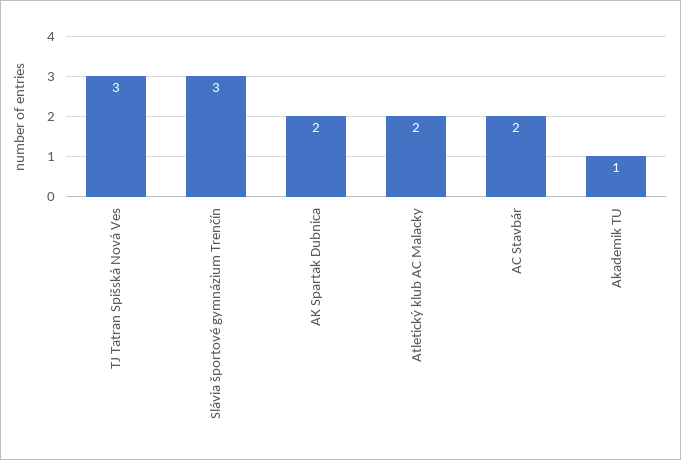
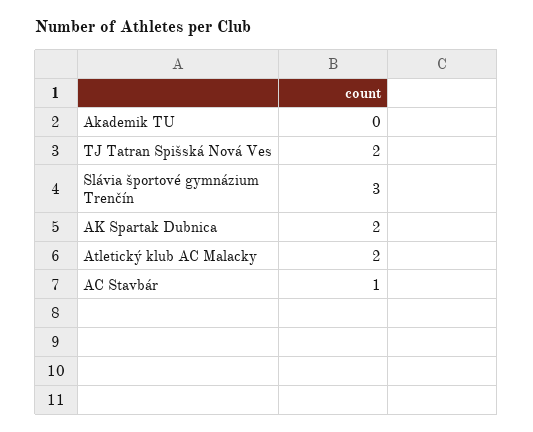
  {
-   "TJ Tatran Spišská Nová Ves": 3,
+   "TJ Tatran Spišská Nová Ves": 2,
    "Slávia športové gymnázium Trenčín": 3,
    "AK Spartak Dubnica": 2,
    "Atletický klub AC Malacky": 2,
-   "AC Stavbár": 2,
+   "AC Stavbár": 1,
-   "Akademik TU": 1
+   "Akademik TU": 0
  }

